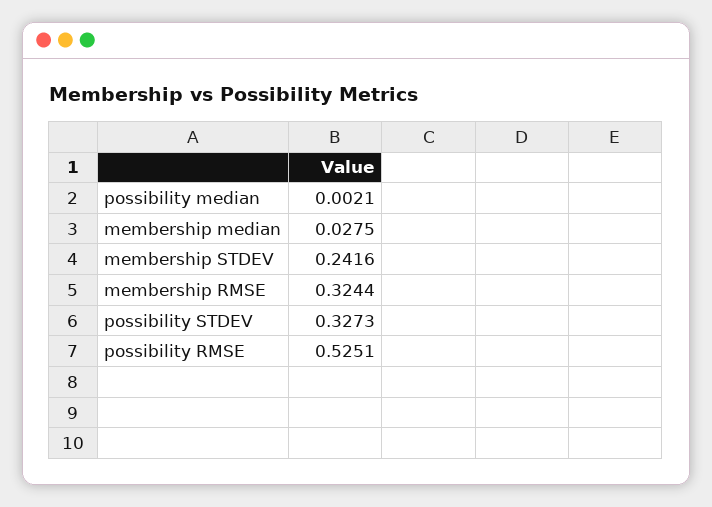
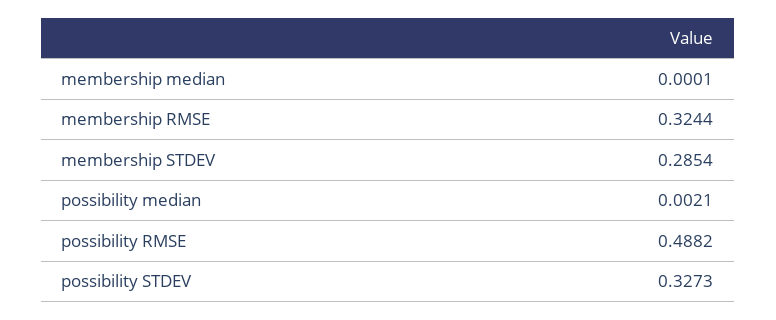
  {
    "possibility median": 0.0021,
-   "membership median": 0.0275,
+   "membership median": 0.0001,
-   "membership STDEV": 0.2416,
+   "membership STDEV": 0.2854,
    "membership RMSE": 0.3244,
    "possibility STDEV": 0.3273,
-   "possibility RMSE": 0.5251
+   "possibility RMSE": 0.4882
  }

